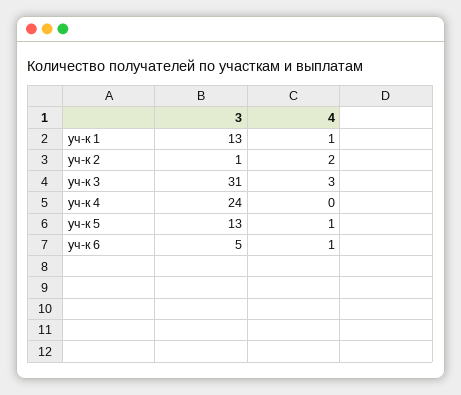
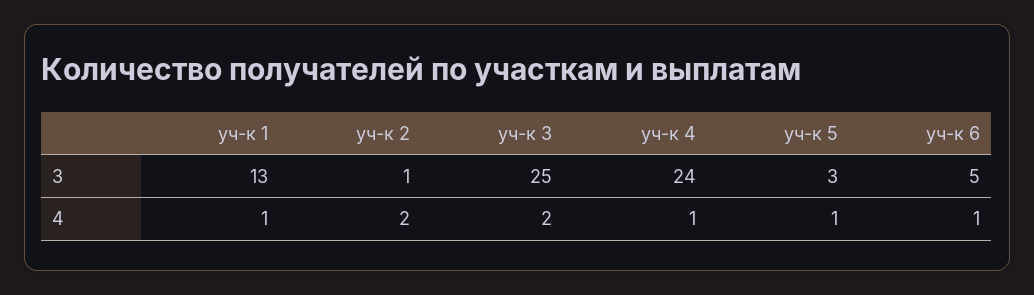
  {
    "3": {
      "уч-к 1": 13,
      "уч-к 2": 1,
-     "уч-к 3": 31,
+     "уч-к 3": 25,
      "уч-к 4": 24,
-     "уч-к 5": 13,
+     "уч-к 5": 3,
      "уч-к 6": 5
    },
    "4": {
      "уч-к 1": 1,
      "уч-к 2": 2,
-     "уч-к 3": 3,
+     "уч-к 3": 2,
-     "уч-к 4": 0,
+     "уч-к 4": 1,
      "уч-к 5": 1,
      "уч-к 6": 1
    }
  }

